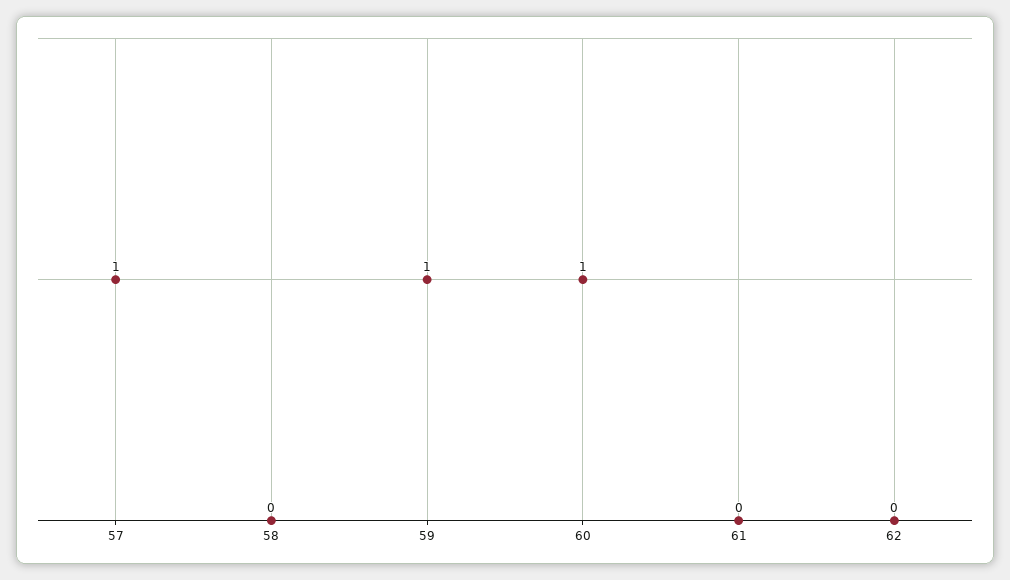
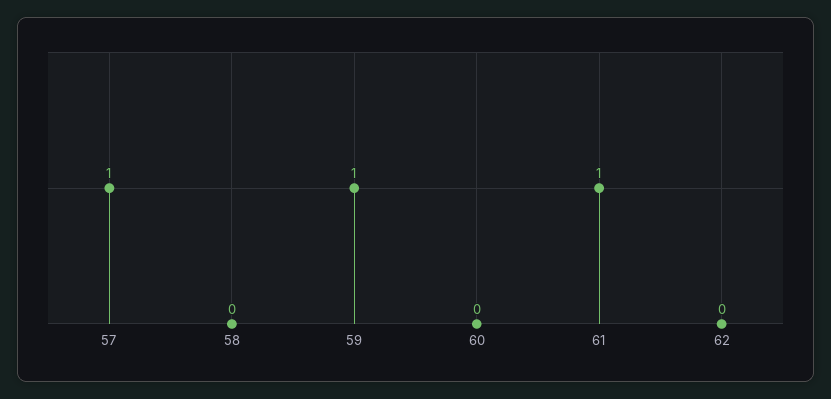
  {
    "57": 1,
    "58": 0,
    "59": 1,
-   "60": 1,
+   "60": 0,
-   "61": 0,
+   "61": 1,
    "62": 0
  }

